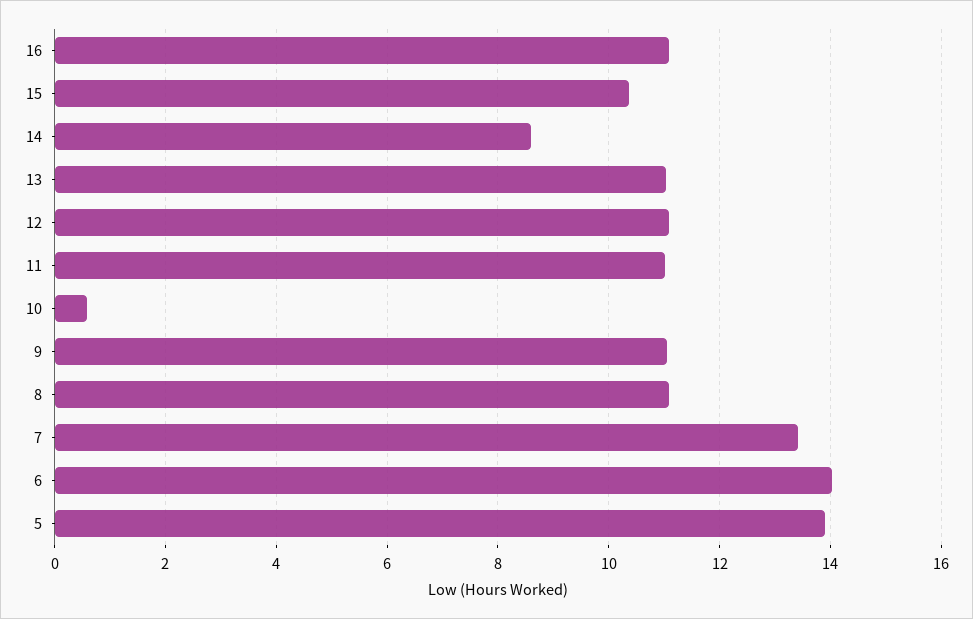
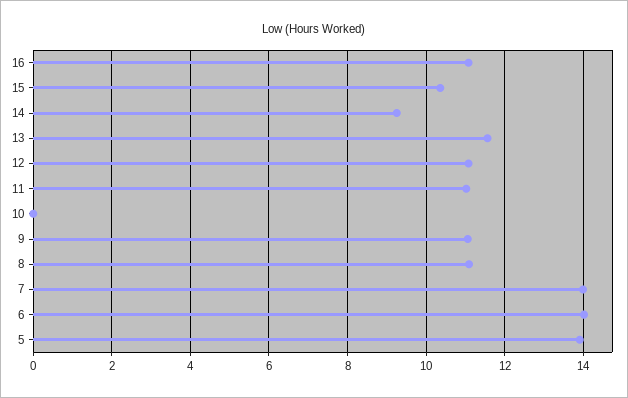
  {
    "16": 11,
    "15": 10.4,
-   "14": 8.6,
+   "14": 9.2,
-   "13": 11,
+   "13": 11.6,
    "12": 11,
    "11": 11,
-   "10": 0.6,
+   "10": 0,
    "9": 11,
    "8": 11,
-   "7": 13.4,
+   "7": 14,
    "6": 14,
    "5": 14
  }

